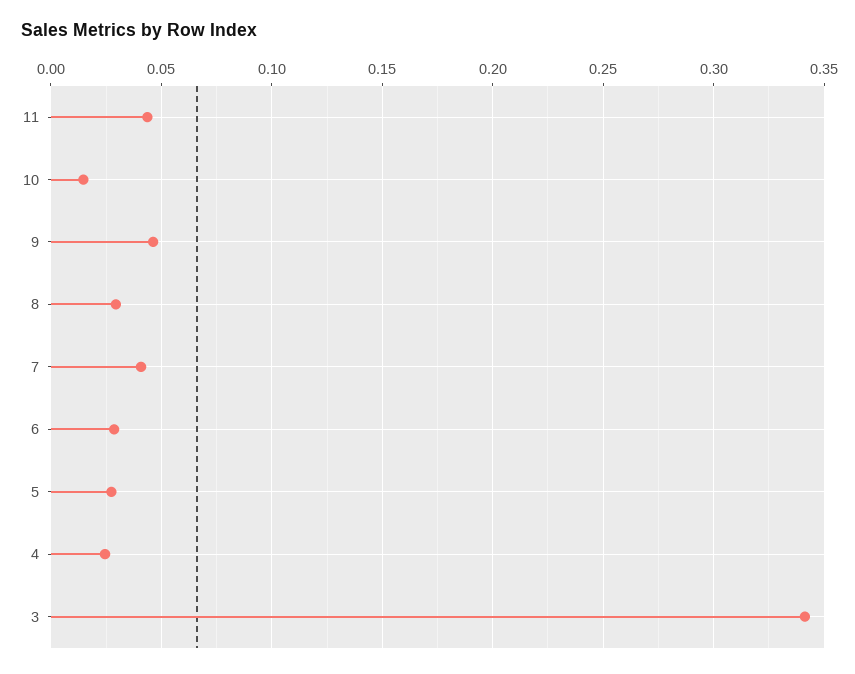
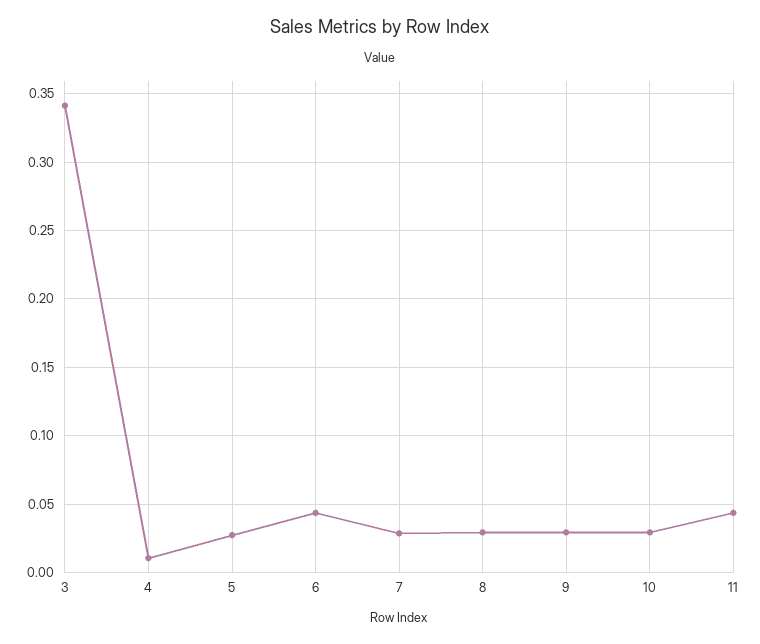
  {
    "11": 0.045,
-   "10": 0.015,
+   "10": 0.03,
-   "9": 0.045,
+   "9": 0.03,
    "8": 0.03,
-   "7": 0.04,
+   "7": 0.03,
-   "6": 0.03,
+   "6": 0.045,
    "5": 0.025,
-   "4": 0.025,
+   "4": 0.01,
    "3": 0.34
  }

